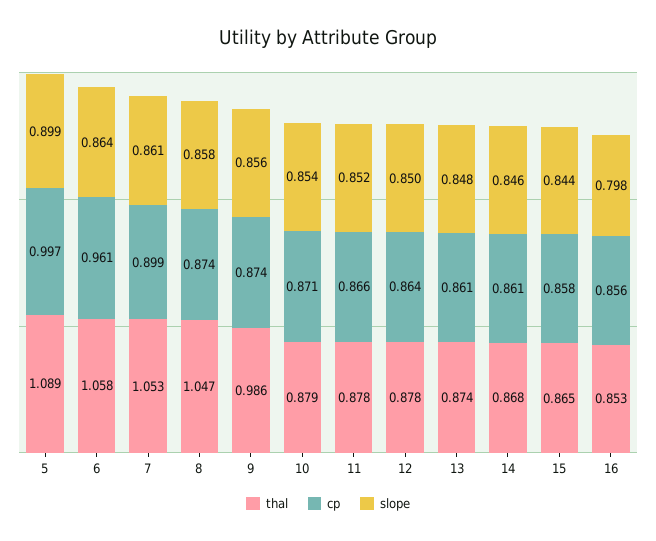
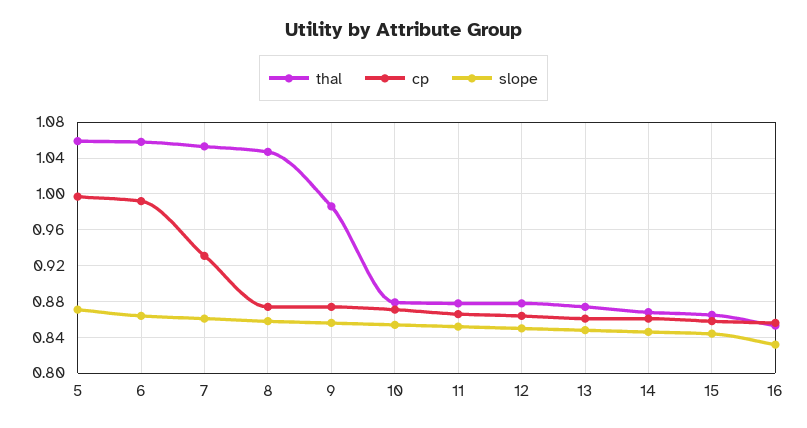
  {
    "thal": {
-     "5": 1.089,
+     "5": 1.06,
      "6": 1.058,
      "7": 1.053,
      "8": 1.047,
      "9": 0.986,
      "10": 0.879,
      "11": 0.878,
      "12": 0.878,
      "13": 0.874,
      "14": 0.868,
      "15": 0.865,
      "16": 0.853
    },
    "cp": {
      "5": 0.997,
-     "6": 0.961,
+     "6": 0.99,
-     "7": 0.899,
+     "7": 0.93,
      "8": 0.874,
      "9": 0.874,
      "10": 0.871,
      "11": 0.866,
      "12": 0.864,
      "13": 0.861,
      "14": 0.861,
      "15": 0.858,
      "16": 0.856
    },
    "slope": {
-     "5": 0.899,
+     "5": 0.87,
      "6": 0.864,
      "7": 0.861,
      "8": 0.858,
      "9": 0.856,
      "10": 0.854,
      "11": 0.852,
      "12": 0.85,
      "13": 0.848,
      "14": 0.846,
      "15": 0.844,
-     "16": 0.798
+     "16": 0.83
    }
  }

